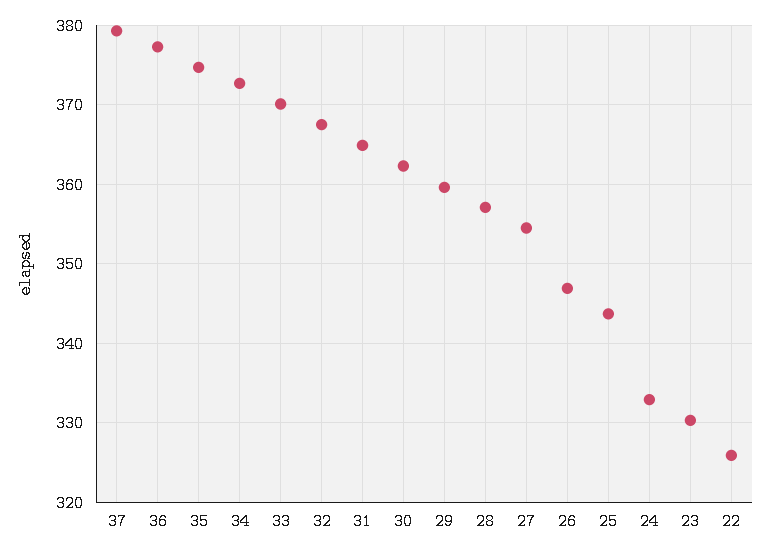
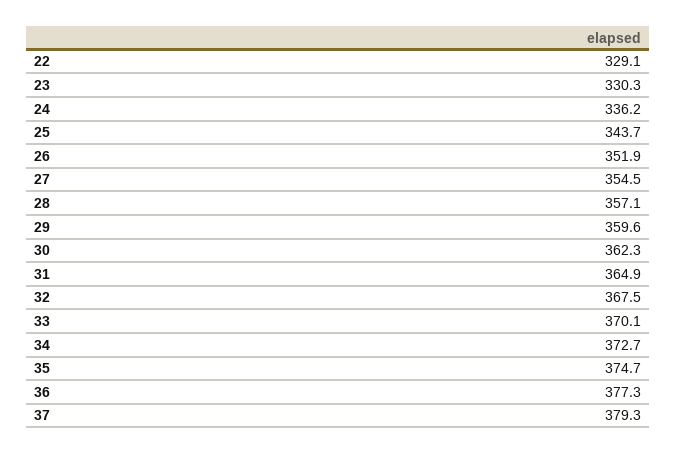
  {
    "37": 379.3,
    "36": 377.3,
    "35": 374.7,
    "34": 372.7,
    "33": 370.1,
    "32": 367.5,
    "31": 364.9,
    "30": 362.3,
    "29": 359.6,
    "28": 357.1,
    "27": 354.5,
-   "26": 347,
+   "26": 351.9,
    "25": 343.7,
-   "24": 333,
+   "24": 336.2,
    "23": 330.3,
-   "22": 326
+   "22": 329.1
  }

